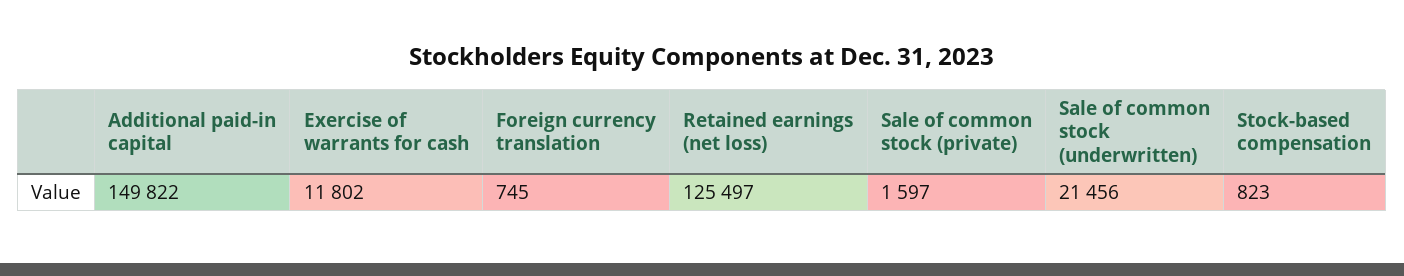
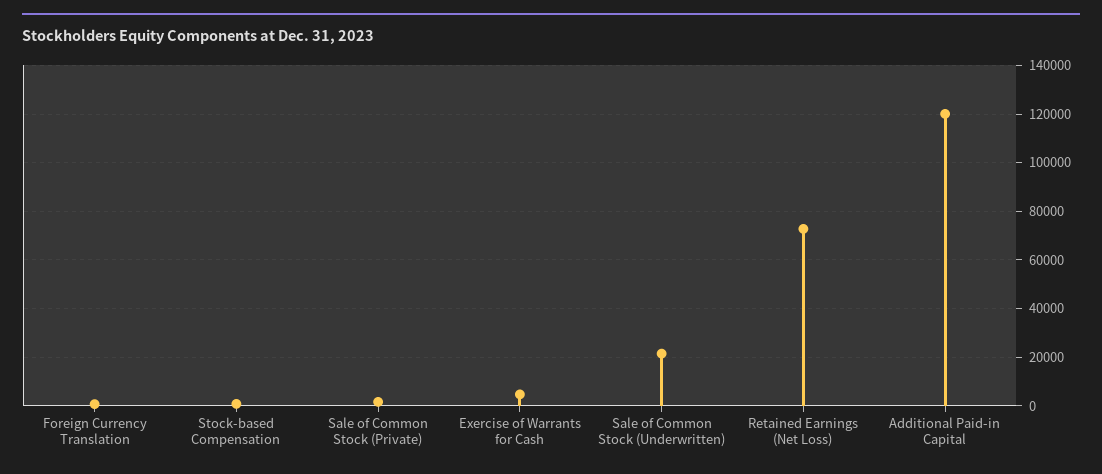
  {
-   "Additional paid-in capital": 149822,
+   "Additional paid-in capital": 120000,
-   "Exercise of warrants for cash": 11802,
+   "Exercise of warrants for cash": 5000,
    "Foreign currency translation": 745,
-   "Retained earnings (net loss)": 125497,
+   "Retained earnings (net loss)": 72500,
    "Sale of common stock (private)": 1597,
    "Sale of common stock (underwritten)": 21456,
    "Stock-based compensation": 823
  }

